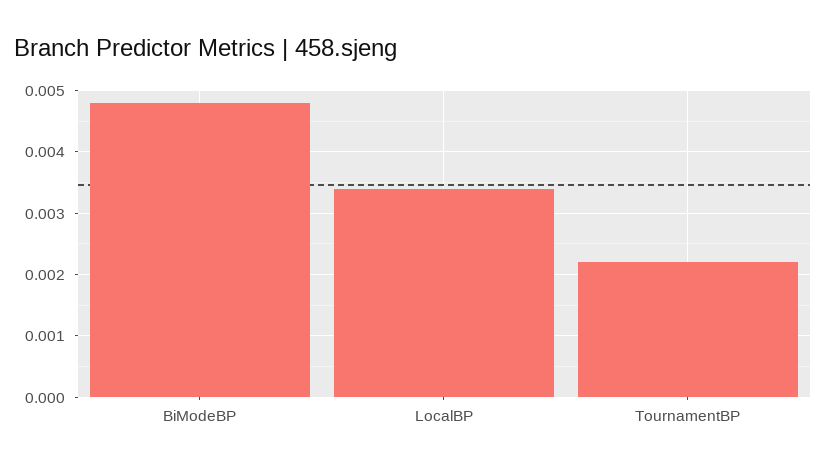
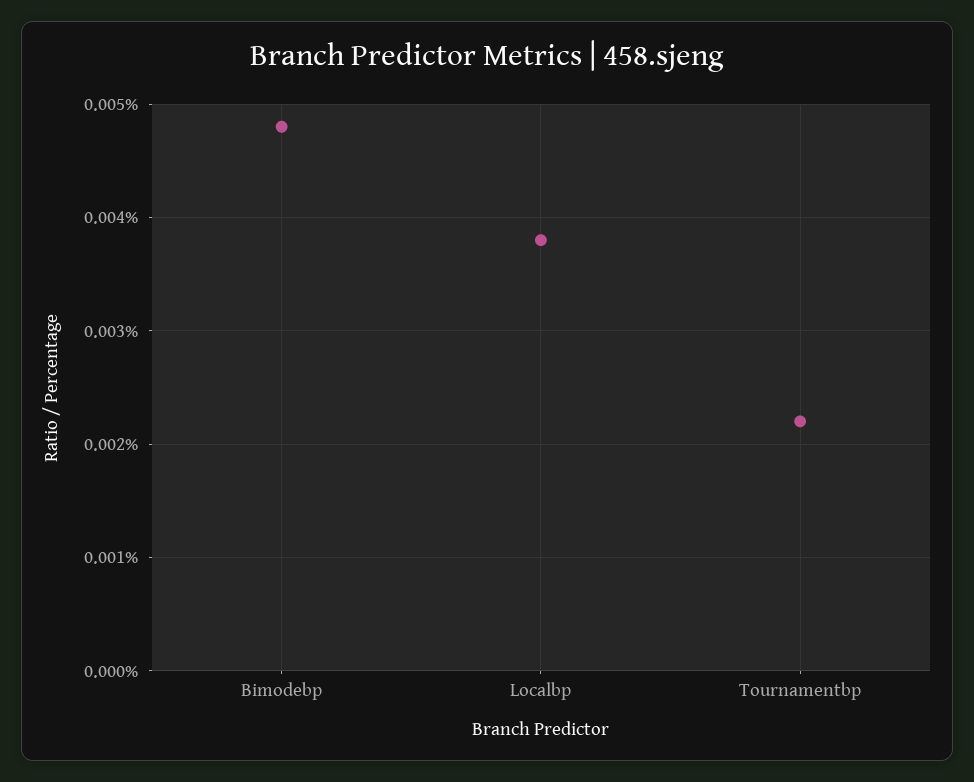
  {
    "BiModeBP": 0.0048,
-   "LocalBP": 0.0034,
+   "LocalBP": 0.0038,
    "TournamentBP": 0.0022
  }

